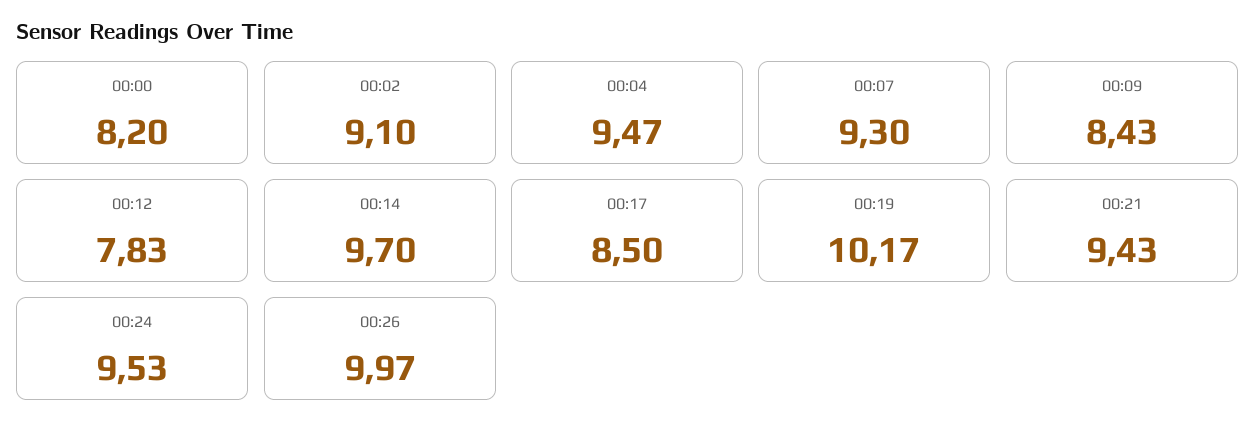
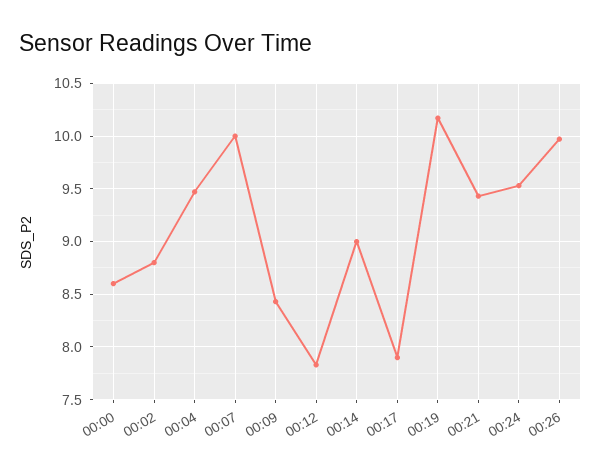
  {
-   "00:00": 8.2,
+   "00:00": 8.6,
-   "00:02": 9.1,
+   "00:02": 8.8,
    "00:04": 9.47,
-   "00:07": 9.3,
+   "00:07": 10,
    "00:09": 8.43,
    "00:12": 7.83,
-   "00:14": 9.7,
+   "00:14": 9,
-   "00:17": 8.5,
+   "00:17": 7.9,
    "00:19": 10.17,
    "00:21": 9.43,
    "00:24": 9.53,
    "00:26": 9.97
  }

